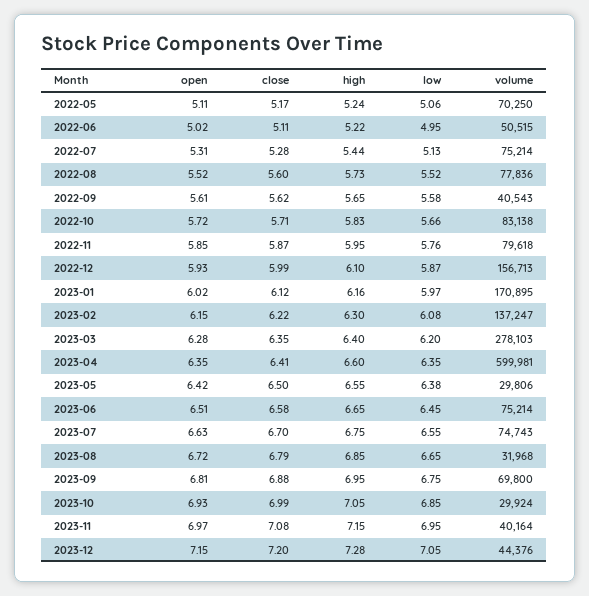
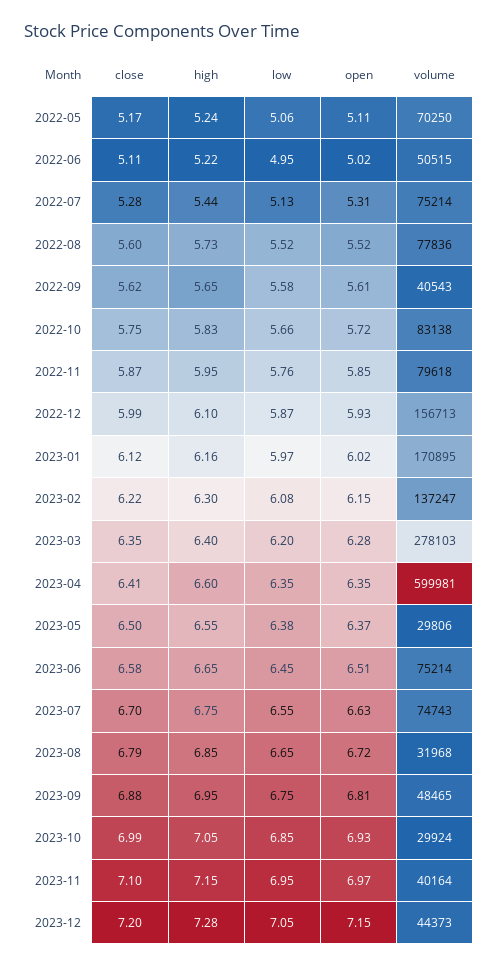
  {
    "open": {
      "2022-05": 5.11,
      "2022-06": 5.02,
      "2022-07": 5.31,
      "2022-08": 5.52,
      "2022-09": 5.61,
      "2022-10": 5.72,
      "2022-11": 5.85,
      "2022-12": 5.93,
      "2023-01": 6.02,
      "2023-02": 6.15,
      "2023-03": 6.28,
      "2023-04": 6.35,
-     "2023-05": 6.42,
+     "2023-05": 6.37,
      "2023-06": 6.51,
      "2023-07": 6.63,
      "2023-08": 6.72,
      "2023-09": 6.81,
      "2023-10": 6.93,
      "2023-11": 6.97,
      "2023-12": 7.15
    },
    "close": {
      "2022-05": 5.17,
      "2022-06": 5.11,
      "2022-07": 5.28,
      "2022-08": 5.6,
      "2022-09": 5.62,
-     "2022-10": 5.71,
+     "2022-10": 5.75,
      "2022-11": 5.87,
      "2022-12": 5.99,
      "2023-01": 6.12,
      "2023-02": 6.22,
      "2023-03": 6.35,
      "2023-04": 6.41,
      "2023-05": 6.5,
      "2023-06": 6.58,
      "2023-07": 6.7,
      "2023-08": 6.79,
      "2023-09": 6.88,
      "2023-10": 6.99,
-     "2023-11": 7.08,
+     "2023-11": 7.1,
      "2023-12": 7.2
    },
    "high": {
      "2022-05": 5.24,
      "2022-06": 5.22,
      "2022-07": 5.44,
      "2022-08": 5.73,
      "2022-09": 5.65,
      "2022-10": 5.83,
      "2022-11": 5.95,
      "2022-12": 6.1,
      "2023-01": 6.16,
      "2023-02": 6.3,
      "2023-03": 6.4,
      "2023-04": 6.6,
      "2023-05": 6.55,
      "2023-06": 6.65,
      "2023-07": 6.75,
      "2023-08": 6.85,
      "2023-09": 6.95,
      "2023-10": 7.05,
      "2023-11": 7.15,
      "2023-12": 7.28
    },
    "low": {
      "2022-05": 5.06,
      "2022-06": 4.95,
      "2022-07": 5.13,
      "2022-08": 5.52,
      "2022-09": 5.58,
      "2022-10": 5.66,
      "2022-11": 5.76,
      "2022-12": 5.87,
      "2023-01": 5.97,
      "2023-02": 6.08,
      "2023-03": 6.2,
      "2023-04": 6.35,
      "2023-05": 6.38,
      "2023-06": 6.45,
      "2023-07": 6.55,
      "2023-08": 6.65,
      "2023-09": 6.75,
      "2023-10": 6.85,
      "2023-11": 6.95,
      "2023-12": 7.05
    },
    "volume": {
      "2022-05": 70250,
      "2022-06": 50515,
      "2022-07": 75214,
      "2022-08": 77836,
      "2022-09": 40543,
      "2022-10": 83138,
      "2022-11": 79618,
      "2022-12": 156713,
      "2023-01": 170895,
      "2023-02": 137247,
      "2023-03": 278103,
      "2023-04": 599981,
      "2023-05": 29806,
      "2023-06": 75214,
      "2023-07": 74743,
      "2023-08": 31968,
-     "2023-09": 69800,
+     "2023-09": 48465,
      "2023-10": 29924,
      "2023-11": 40164,
-     "2023-12": 44376
+     "2023-12": 44373
    }
  }

